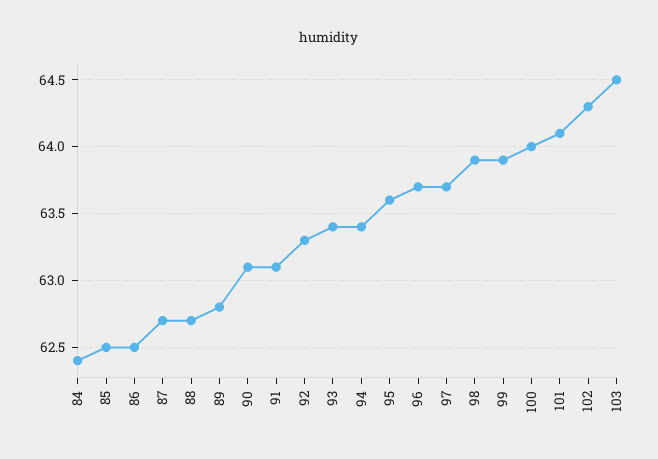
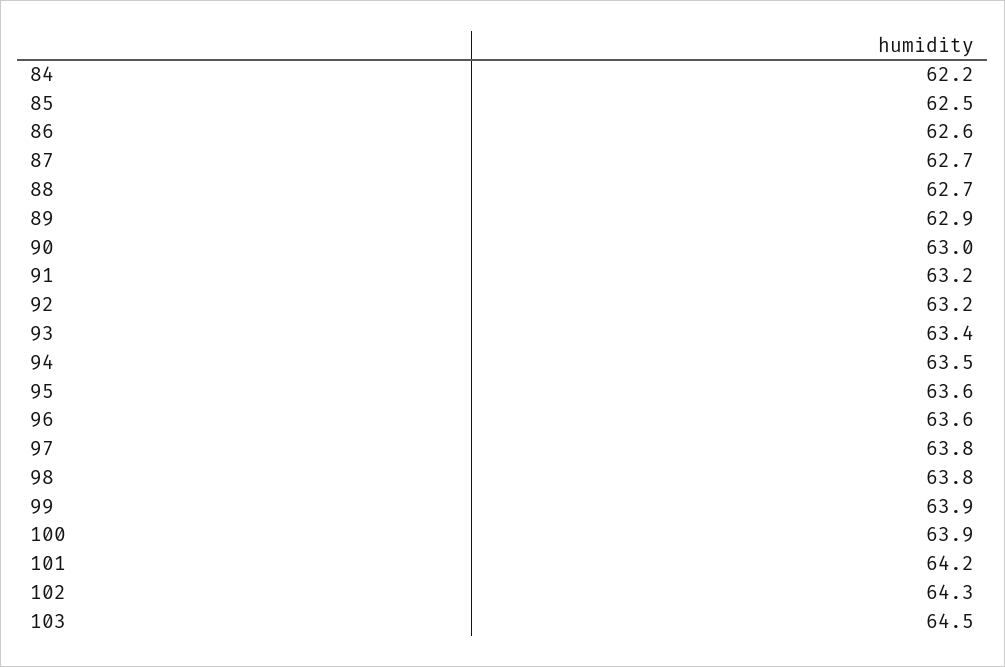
  {
-   "84": 62.4,
+   "84": 62.2,
    "85": 62.5,
-   "86": 62.5,
+   "86": 62.6,
    "87": 62.7,
    "88": 62.7,
-   "89": 62.8,
+   "89": 62.9,
-   "90": 63.1,
+   "90": 63,
-   "91": 63.1,
+   "91": 63.2,
-   "92": 63.3,
+   "92": 63.2,
    "93": 63.4,
-   "94": 63.4,
+   "94": 63.5,
    "95": 63.6,
-   "96": 63.7,
+   "96": 63.6,
-   "97": 63.7,
+   "97": 63.8,
-   "98": 63.9,
+   "98": 63.8,
    "99": 63.9,
-   "100": 64,
+   "100": 63.9,
-   "101": 64.1,
+   "101": 64.2,
    "102": 64.3,
    "103": 64.5
  }

